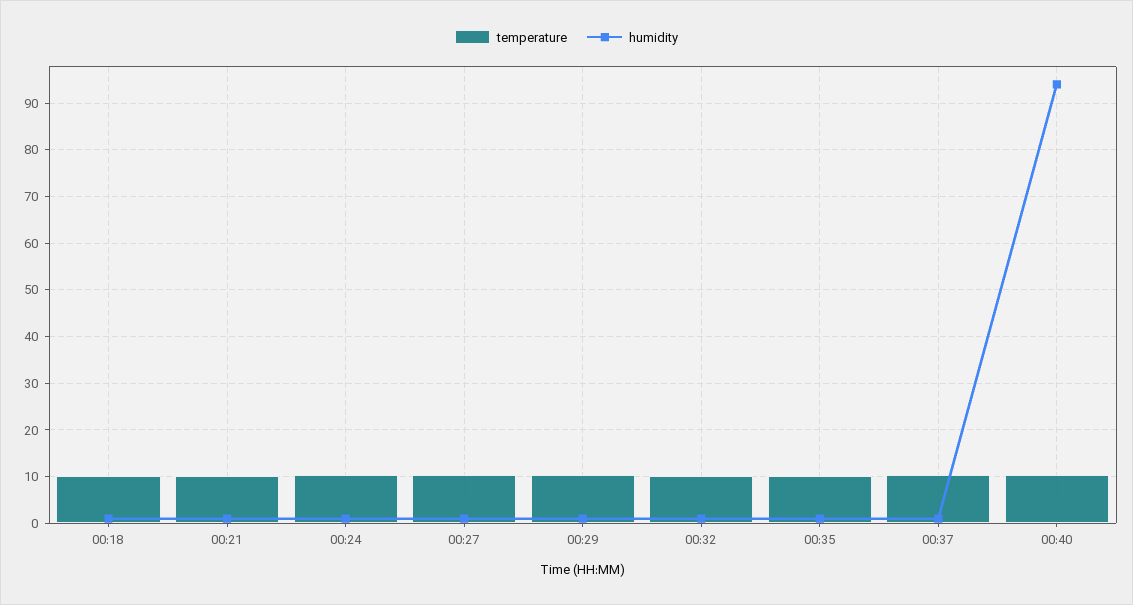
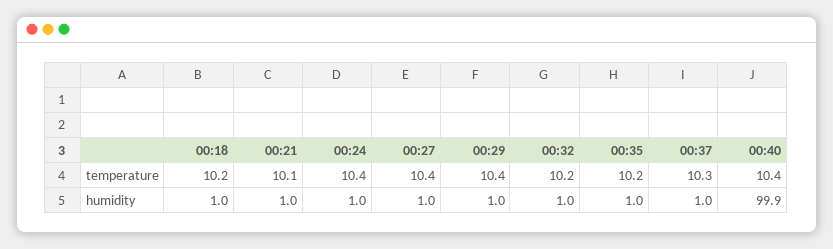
  {
    "temperature": {
      "00:18": 10.2,
      "00:21": 10.1,
      "00:24": 10.4,
      "00:27": 10.4,
      "00:29": 10.4,
      "00:32": 10.2,
      "00:35": 10.2,
      "00:37": 10.3,
      "00:40": 10.4
    },
    "humidity": {
      "00:18": 1,
      "00:21": 1,
      "00:24": 1,
      "00:27": 1,
      "00:29": 1,
      "00:32": 1,
      "00:35": 1,
      "00:37": 1,
-     "00:40": 94
+     "00:40": 99.9
    }
  }

